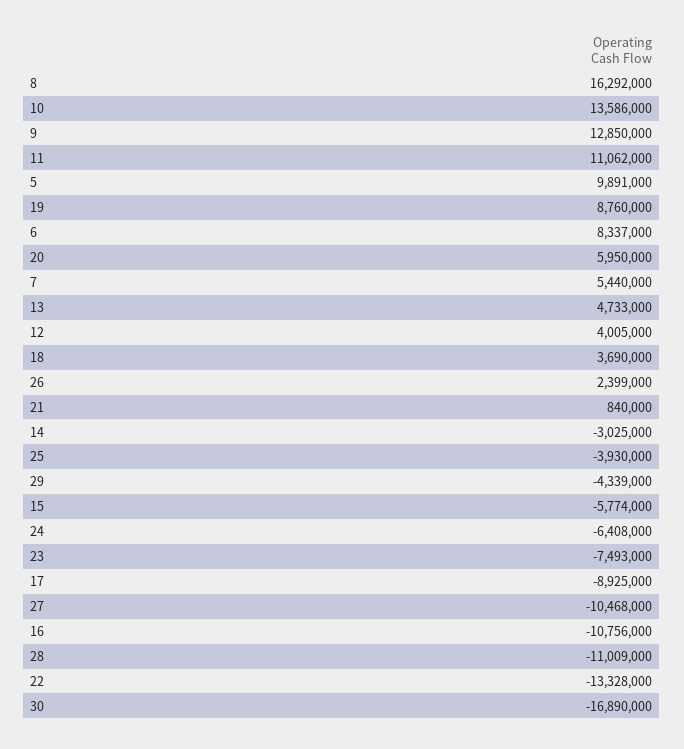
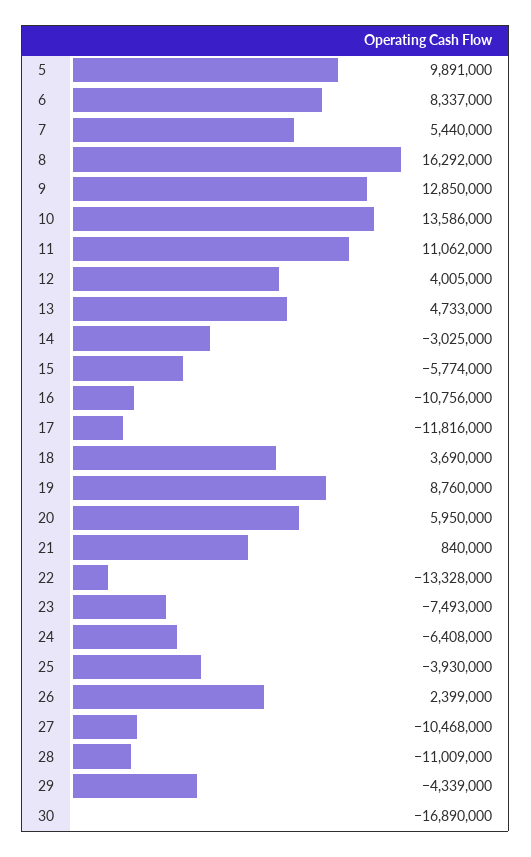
  {
    "8": 16292000,
    "10": 13586000,
    "9": 12850000,
    "11": 11062000,
    "5": 9891000,
    "19": 8760000,
    "6": 8337000,
    "20": 5950000,
    "7": 5440000,
    "13": 4733000,
    "12": 4005000,
    "18": 3690000,
    "26": 2399000,
    "21": 840000,
    "14": -3025000,
    "25": -3930000,
    "29": -4339000,
    "15": -5774000,
    "24": -6408000,
    "23": -7493000,
-   "17": -8925000,
+   "17": -11816000,
    "27": -10468000,
    "16": -10756000,
    "28": -11009000,
    "22": -13328000,
    "30": -16890000
  }

